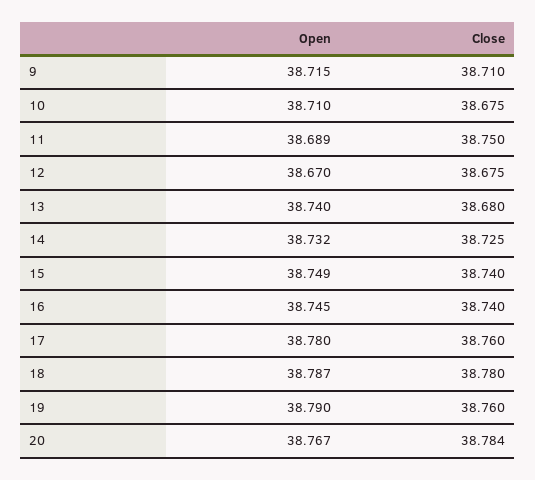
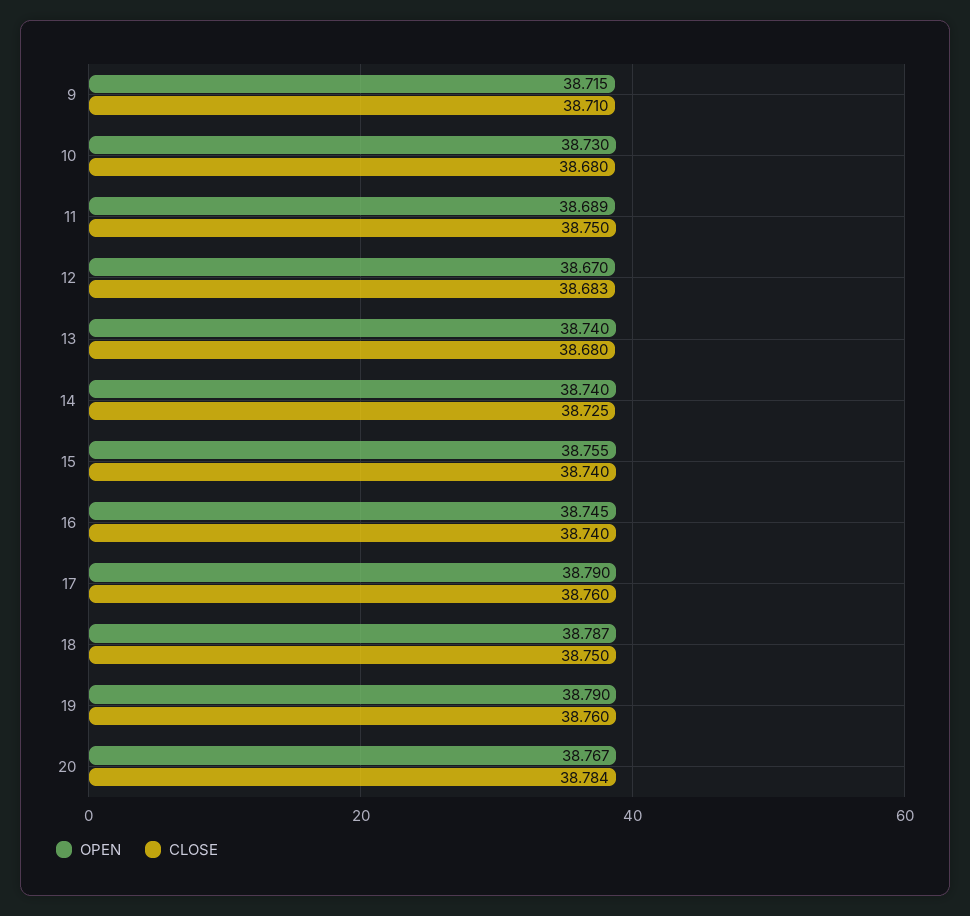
  {
    "Open": {
      "9": 38.715,
-     "10": 38.71,
+     "10": 38.73,
      "11": 38.689,
      "12": 38.67,
      "13": 38.74,
-     "14": 38.732,
+     "14": 38.74,
-     "15": 38.749,
+     "15": 38.755,
      "16": 38.745,
-     "17": 38.78,
+     "17": 38.79,
      "18": 38.787,
      "19": 38.79,
      "20": 38.767
    },
    "Close": {
      "9": 38.71,
-     "10": 38.675,
+     "10": 38.68,
      "11": 38.75,
-     "12": 38.675,
+     "12": 38.683,
      "13": 38.68,
      "14": 38.725,
      "15": 38.74,
      "16": 38.74,
      "17": 38.76,
-     "18": 38.78,
+     "18": 38.75,
      "19": 38.76,
      "20": 38.784
    }
  }

